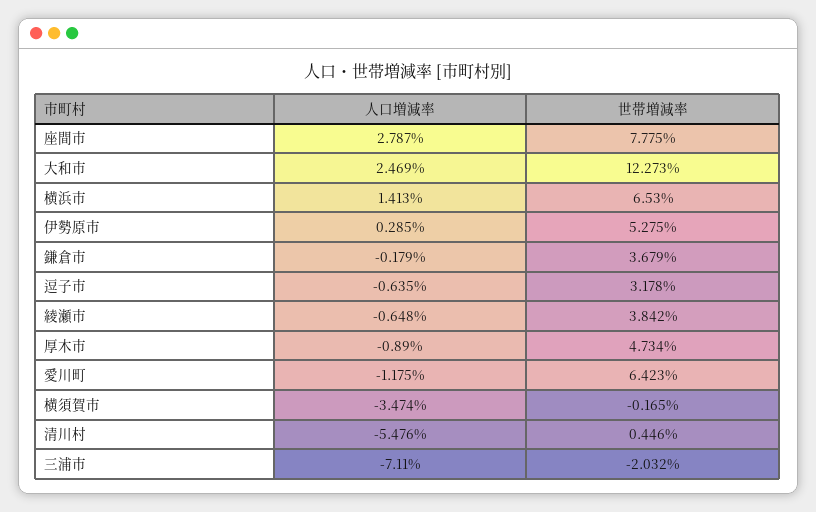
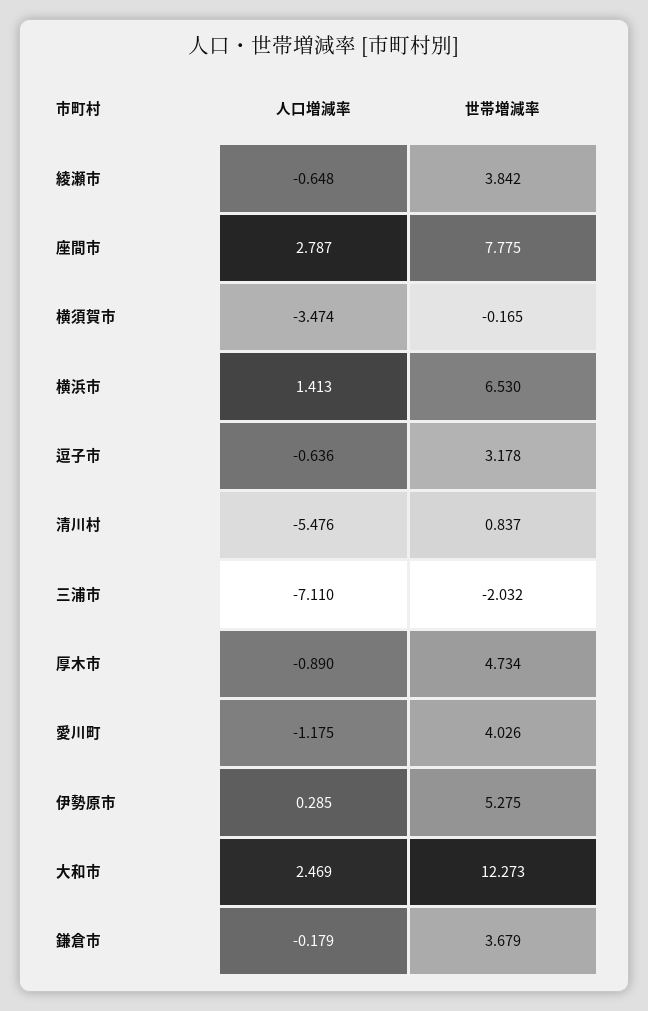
  {
    "人口増減率": {
      "座間市": 2.787,
      "大和市": 2.469,
      "横浜市": 1.413,
      "伊勢原市": 0.285,
      "鎌倉市": -0.179,
-     "逗子市": -0.635,
+     "逗子市": -0.636,
      "綾瀬市": -0.648,
      "厚木市": -0.89,
      "愛川町": -1.175,
      "横須賀市": -3.474,
      "清川村": -5.476,
      "三浦市": -7.11
    },
    "世帯増減率": {
      "座間市": 7.775,
      "大和市": 12.273,
      "横浜市": 6.53,
      "伊勢原市": 5.275,
      "鎌倉市": 3.679,
      "逗子市": 3.178,
      "綾瀬市": 3.842,
      "厚木市": 4.734,
-     "愛川町": 6.423,
+     "愛川町": 4.026,
      "横須賀市": -0.165,
-     "清川村": 0.446,
+     "清川村": 0.837,
      "三浦市": -2.032
    }
  }

